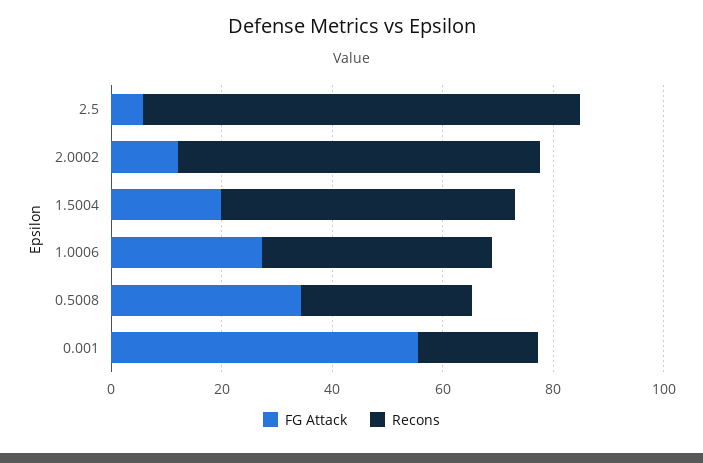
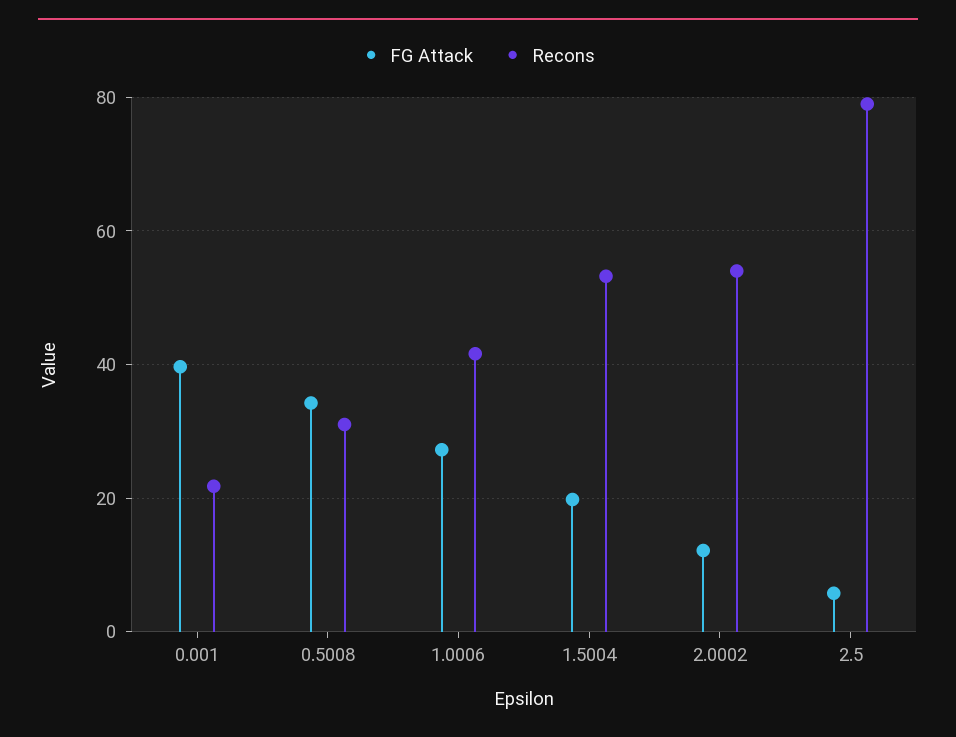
  {
    "FG Attack": {
      "2.5": 6,
      "2.0002": 12,
      "1.5004": 20,
      "1.0006": 28,
      "0.5008": 34,
-     "0.001": 55
+     "0.001": 40
    },
    "Recons": {
      "2.5": 80,
-     "2.0002": 65,
+     "2.0002": 54,
      "1.5004": 54,
      "1.0006": 42,
      "0.5008": 32,
      "0.001": 22
    }
  }

